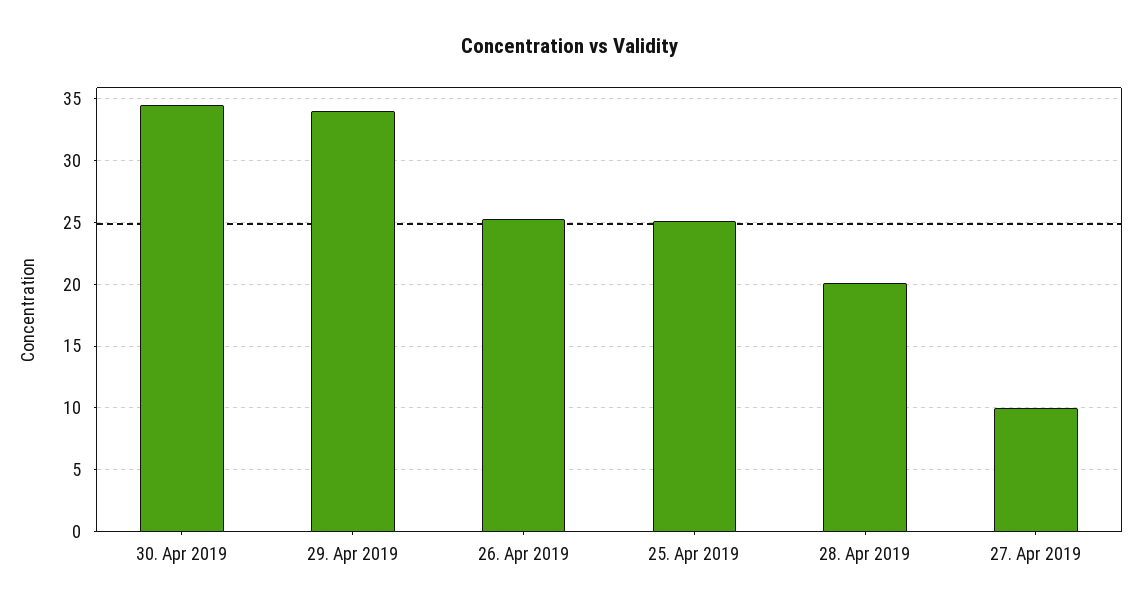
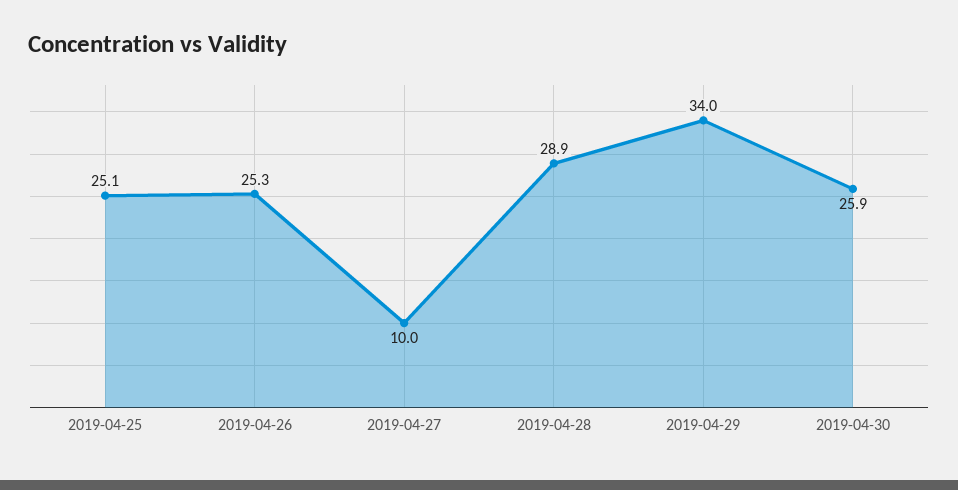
  {
-   "30. Apr 2019": 34.5,
+   "30. Apr 2019": 25.9,
    "29. Apr 2019": 34,
    "26. Apr 2019": 25.3,
    "25. Apr 2019": 25.1,
-   "28. Apr 2019": 20,
+   "28. Apr 2019": 28.9,
    "27. Apr 2019": 10
  }

